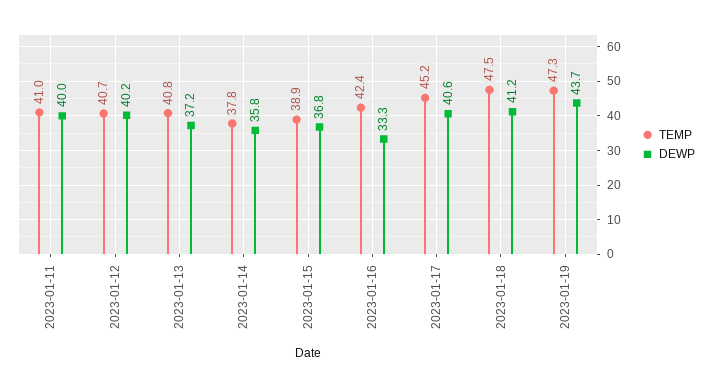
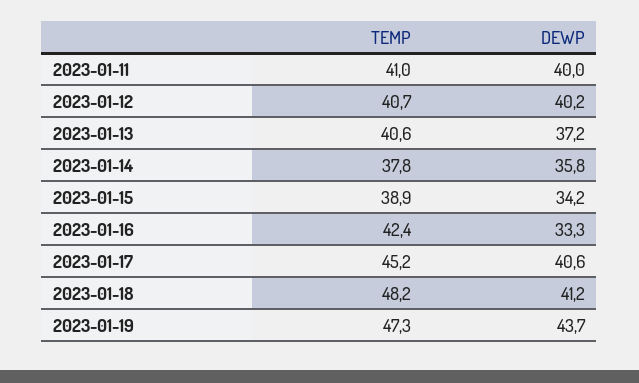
  {
    "TEMP": {
      "2023-01-11": 41,
      "2023-01-12": 40.7,
-     "2023-01-13": 40.8,
+     "2023-01-13": 40.6,
      "2023-01-14": 37.8,
      "2023-01-15": 38.9,
      "2023-01-16": 42.4,
      "2023-01-17": 45.2,
-     "2023-01-18": 47.5,
+     "2023-01-18": 48.2,
      "2023-01-19": 47.3
    },
    "DEWP": {
      "2023-01-11": 40,
      "2023-01-12": 40.2,
      "2023-01-13": 37.2,
      "2023-01-14": 35.8,
-     "2023-01-15": 36.8,
+     "2023-01-15": 34.2,
      "2023-01-16": 33.3,
      "2023-01-17": 40.6,
      "2023-01-18": 41.2,
      "2023-01-19": 43.7
    }
  }

